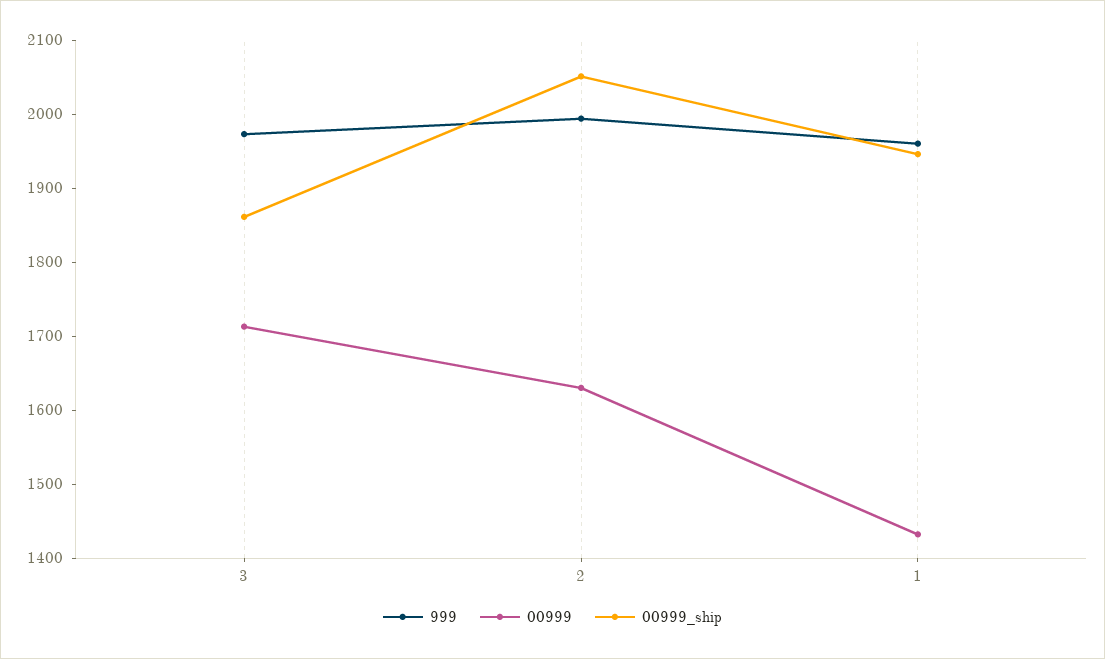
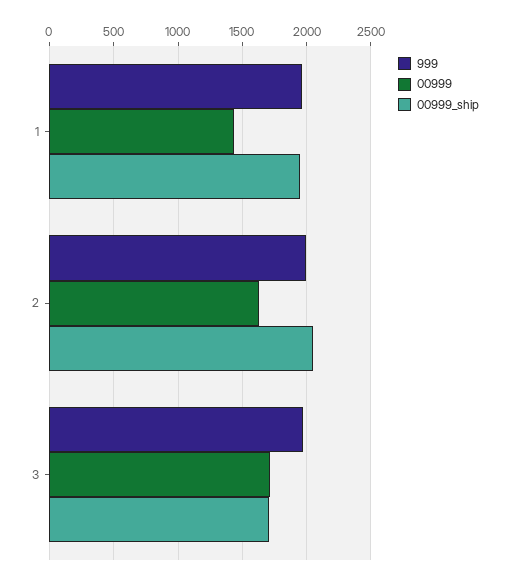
  {
    "999": {
      "3": 1980,
      "2": 2000,
      "1": 1960
    },
    "00999": {
      "3": 1720,
      "2": 1640,
      "1": 1440
    },
    "00999_ship": {
-     "3": 1860,
+     "3": 1700,
      "2": 2060,
      "1": 1940
    }
  }

